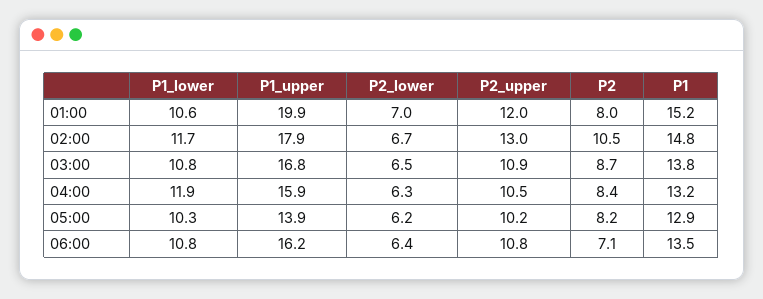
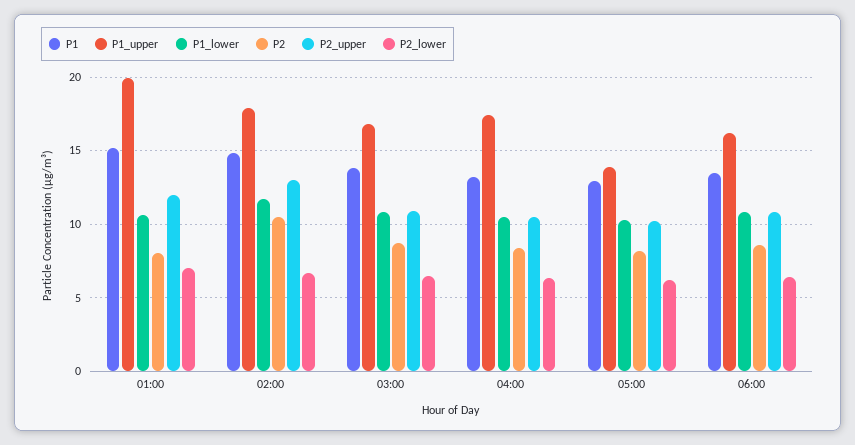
  {
    "P1_lower": {
      "01:00": 10.6,
      "02:00": 11.7,
      "03:00": 10.8,
-     "04:00": 11.9,
+     "04:00": 10.5,
      "05:00": 10.3,
      "06:00": 10.8
    },
    "P1_upper": {
      "01:00": 19.9,
      "02:00": 17.9,
      "03:00": 16.8,
-     "04:00": 15.9,
+     "04:00": 17.5,
      "05:00": 13.9,
      "06:00": 16.2
    },
    "P2_lower": {
      "01:00": 7,
      "02:00": 6.7,
      "03:00": 6.5,
      "04:00": 6.3,
      "05:00": 6.2,
      "06:00": 6.4
    },
    "P2_upper": {
      "01:00": 12,
      "02:00": 13,
      "03:00": 10.9,
      "04:00": 10.5,
      "05:00": 10.2,
      "06:00": 10.8
    },
    "P2": {
      "01:00": 8,
      "02:00": 10.5,
      "03:00": 8.7,
      "04:00": 8.4,
      "05:00": 8.2,
-     "06:00": 7.1
+     "06:00": 8.5
    },
    "P1": {
      "01:00": 15.2,
      "02:00": 14.8,
      "03:00": 13.8,
      "04:00": 13.2,
      "05:00": 12.9,
      "06:00": 13.5
    }
  }

